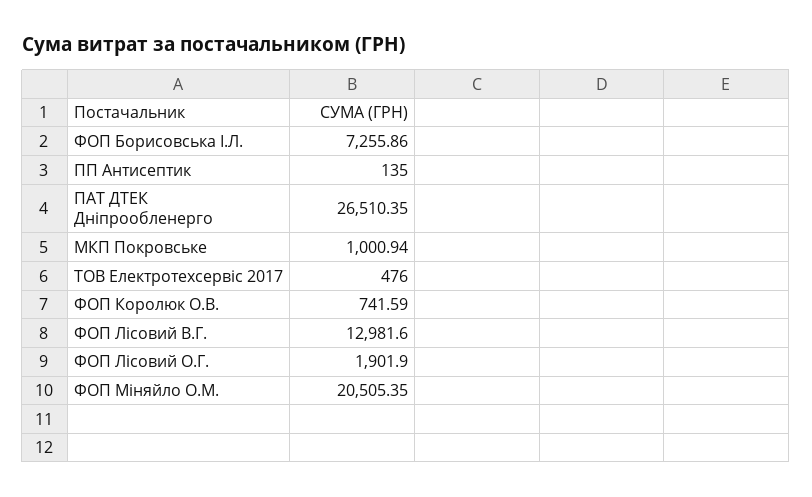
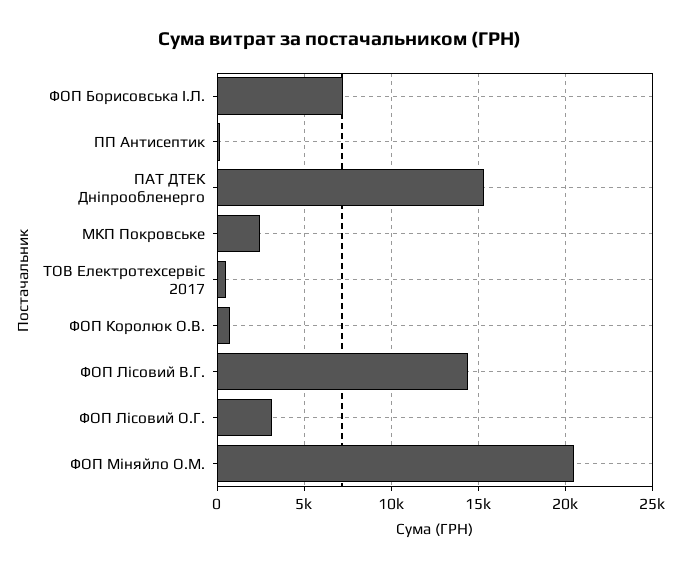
  {
    "ФОП Борисовська І.Л.": 7255.86,
    "ПП Антисептик": 135,
-   "ПАТ ДТЕК Дніпрообленерго": 26510.35,
+   "ПАТ ДТЕК Дніпрообленерго": 15500,
-   "МКП Покровське": 1000.94,
+   "МКП Покровське": 2500,
    "ТОВ Електротехсервіс 2017": 476,
    "ФОП Королюк О.В.": 741.59,
-   "ФОП Лісовий В.Г.": 12981.6,
+   "ФОП Лісовий В.Г.": 14500,
-   "ФОП Лісовий О.Г.": 1901.9,
+   "ФОП Лісовий О.Г.": 3000,
    "ФОП Міняйло О.М.": 20505.35
  }

